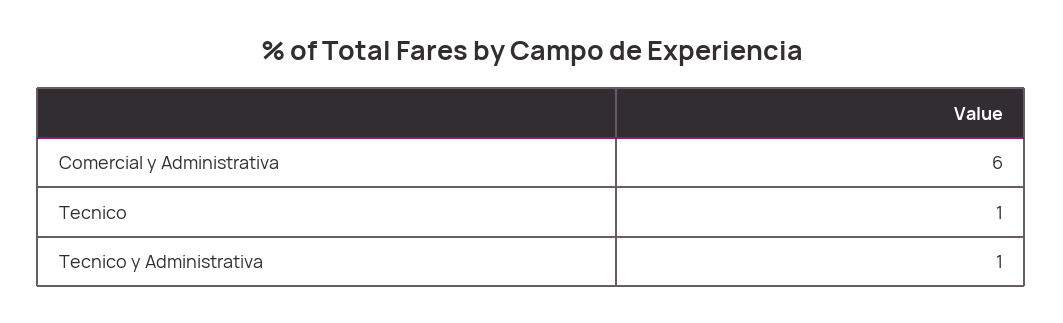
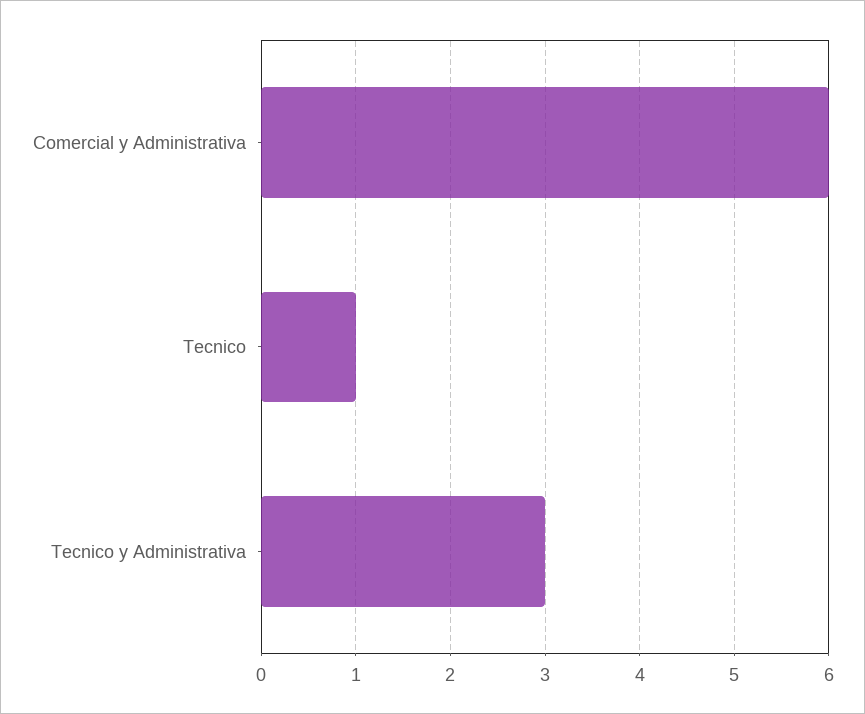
  {
    "Comercial y Administrativa": 6,
    "Tecnico": 1,
-   "Tecnico y Administrativa": 1
+   "Tecnico y Administrativa": 3
  }

